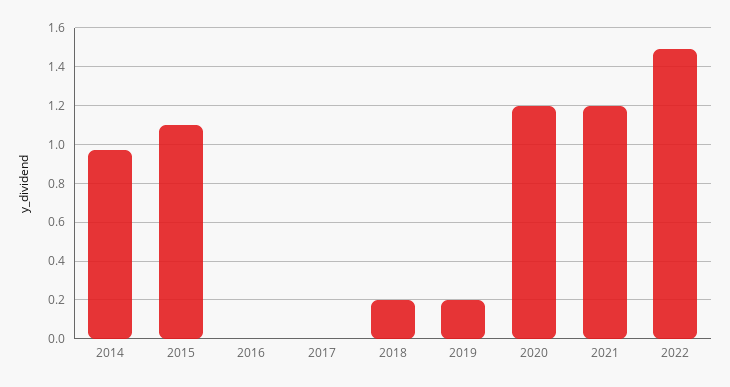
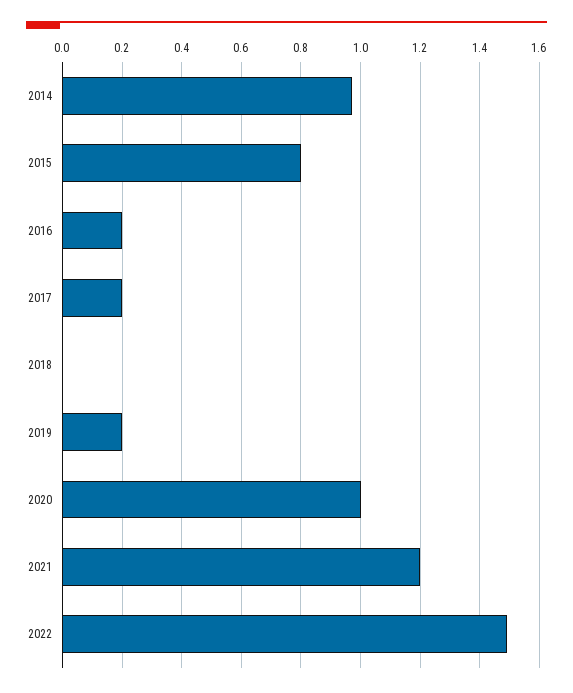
  {
    "2014": 0.975,
-   "2015": 1.1,
+   "2015": 0.8,
-   "2016": 0,
+   "2016": 0.2,
-   "2017": 0,
+   "2017": 0.2,
-   "2018": 0.2,
+   "2018": 0,
    "2019": 0.2,
-   "2020": 1.2,
+   "2020": 1,
    "2021": 1.2,
    "2022": 1.5
  }

